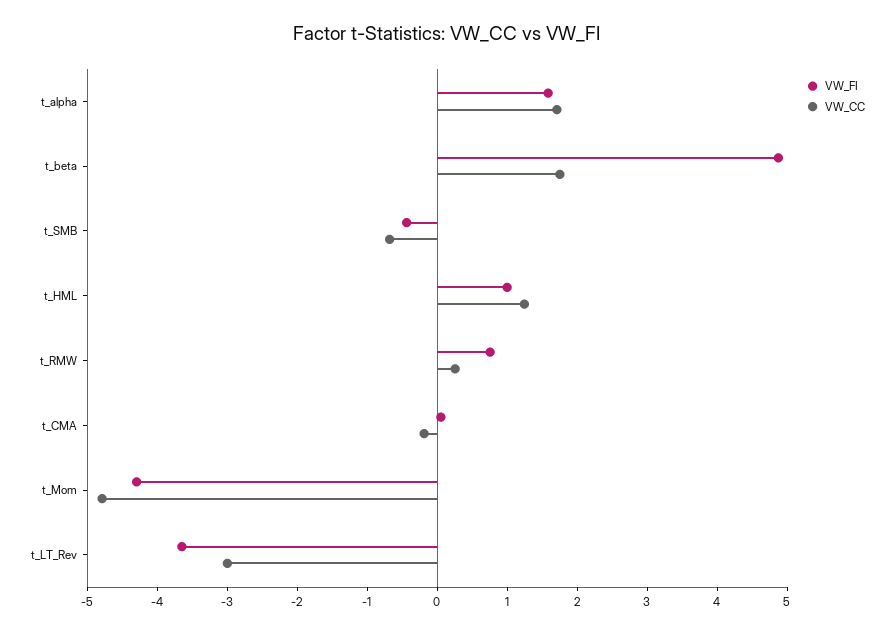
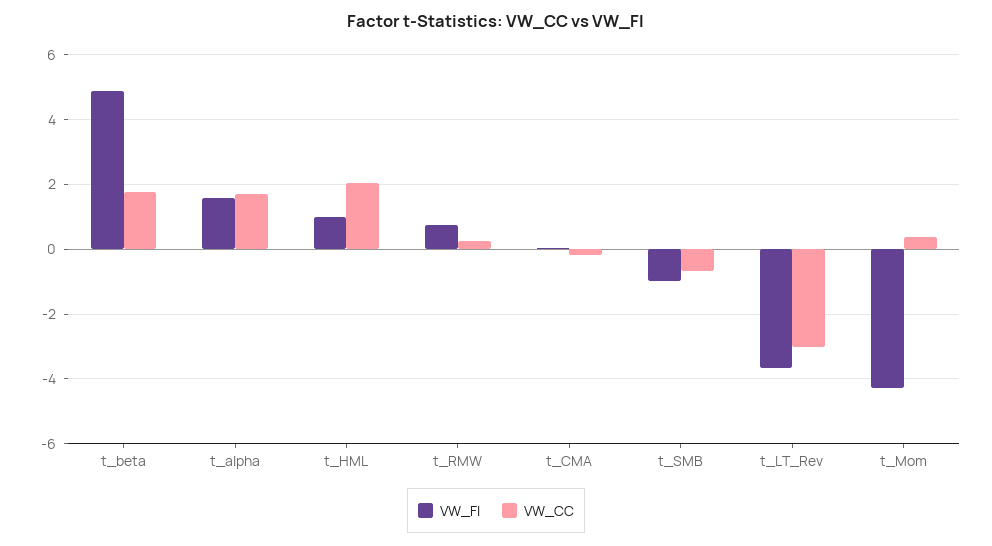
  {
    "VW_FI": {
      "t_alpha": 1.6,
      "t_beta": 4.8,
-     "t_SMB": -0.4,
+     "t_SMB": -1,
      "t_HML": 1,
      "t_RMW": 0.8,
      "t_CMA": 0,
      "t_Mom": -4.2,
      "t_LT_Rev": -3.6
    },
    "VW_CC": {
      "t_alpha": 1.8,
      "t_beta": 1.8,
      "t_SMB": -0.6,
-     "t_HML": 1.2,
+     "t_HML": 2,
      "t_RMW": 0.2,
      "t_CMA": -0.2,
-     "t_Mom": -4.8,
+     "t_Mom": 0.4,
      "t_LT_Rev": -3
    }
  }

